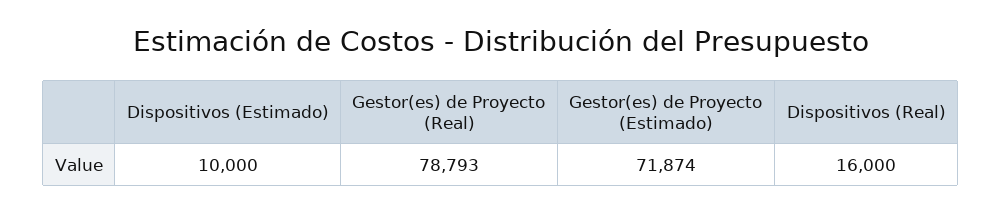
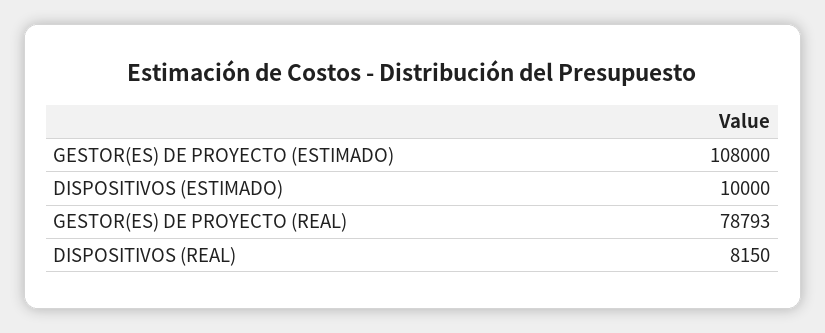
  {
    "Dispositivos (Estimado)": 10000,
    "Gestor(es) de Proyecto (Real)": 78793,
-   "Gestor(es) de Proyecto (Estimado)": 71874,
+   "Gestor(es) de Proyecto (Estimado)": 108000,
-   "Dispositivos (Real)": 16000
+   "Dispositivos (Real)": 8150
  }

